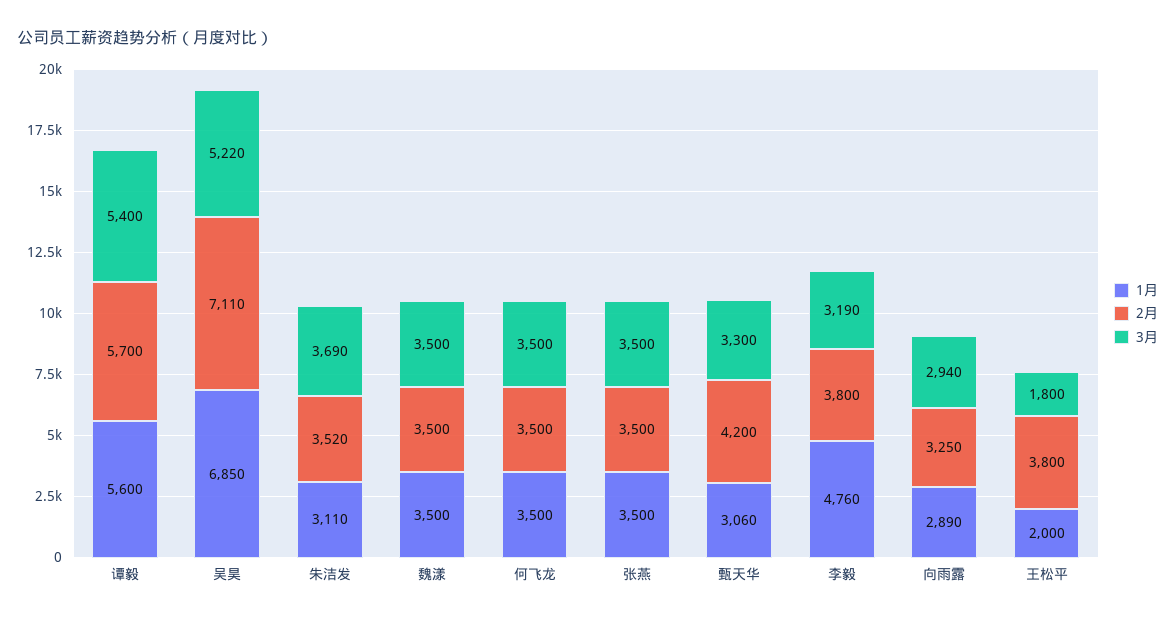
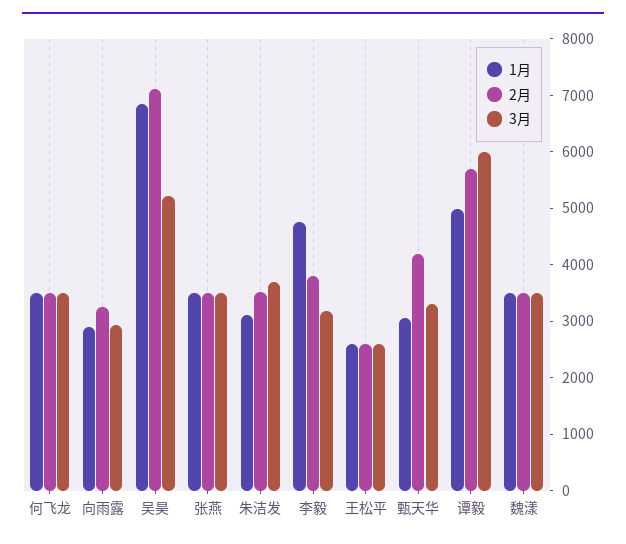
  {
    "1月": {
-     "谭毅": 5600,
+     "谭毅": 5000,
      "吴昊": 6850,
      "朱洁发": 3110,
      "魏漾": 3500,
      "何飞龙": 3500,
      "张燕": 3500,
      "甄天华": 3060,
      "李毅": 4760,
      "向雨露": 2890,
-     "王松平": 2000
+     "王松平": 2600
    },
    "2月": {
      "谭毅": 5700,
      "吴昊": 7110,
      "朱洁发": 3520,
      "魏漾": 3500,
      "何飞龙": 3500,
      "张燕": 3500,
      "甄天华": 4200,
      "李毅": 3800,
      "向雨露": 3250,
-     "王松平": 3800
+     "王松平": 2600
    },
    "3月": {
-     "谭毅": 5400,
+     "谭毅": 6000,
      "吴昊": 5220,
      "朱洁发": 3690,
      "魏漾": 3500,
      "何飞龙": 3500,
      "张燕": 3500,
      "甄天华": 3300,
      "李毅": 3190,
      "向雨露": 2940,
-     "王松平": 1800
+     "王松平": 2600
    }
  }

